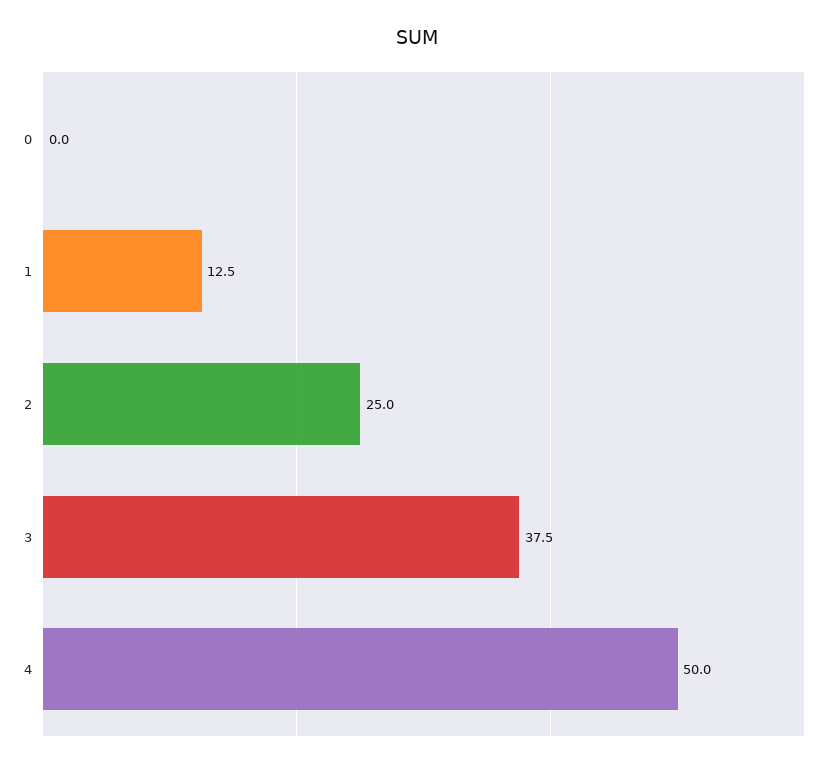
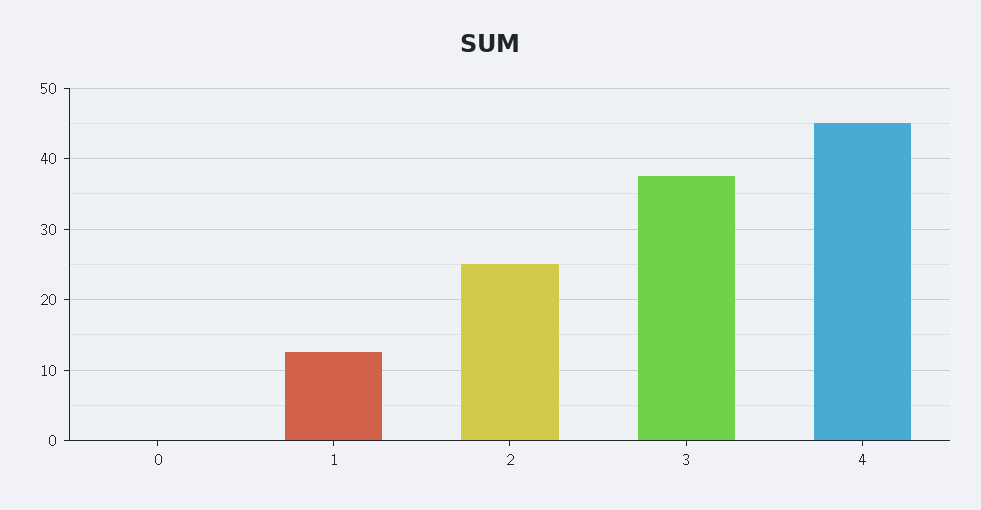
  {
    "0": 0,
    "1": 12.5,
    "2": 25,
    "3": 37.5,
-   "4": 50
+   "4": 45
  }

